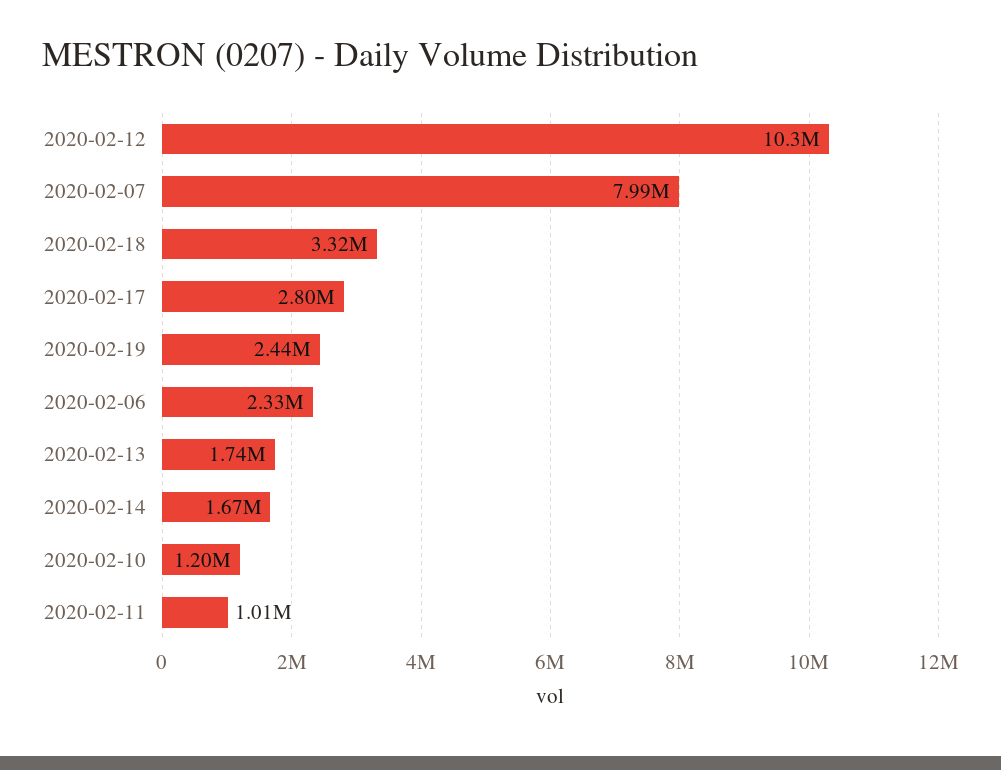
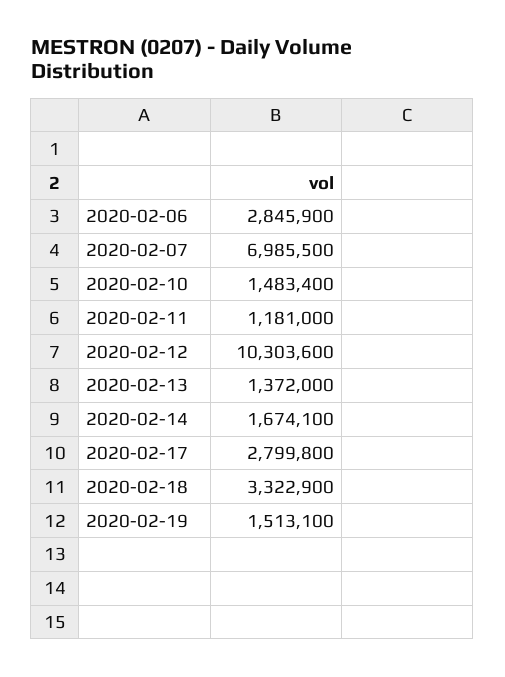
  {
    "2020-02-12": 10303600,
-   "2020-02-07": 7990000,
+   "2020-02-07": 6985500,
    "2020-02-18": 3322900,
    "2020-02-17": 2799800,
-   "2020-02-19": 2440000,
+   "2020-02-19": 1513100,
-   "2020-02-06": 2330000,
+   "2020-02-06": 2845900,
-   "2020-02-13": 1740000,
+   "2020-02-13": 1372000,
    "2020-02-14": 1674100,
-   "2020-02-10": 1200000,
+   "2020-02-10": 1483400,
-   "2020-02-11": 1010000
+   "2020-02-11": 1181000
  }

